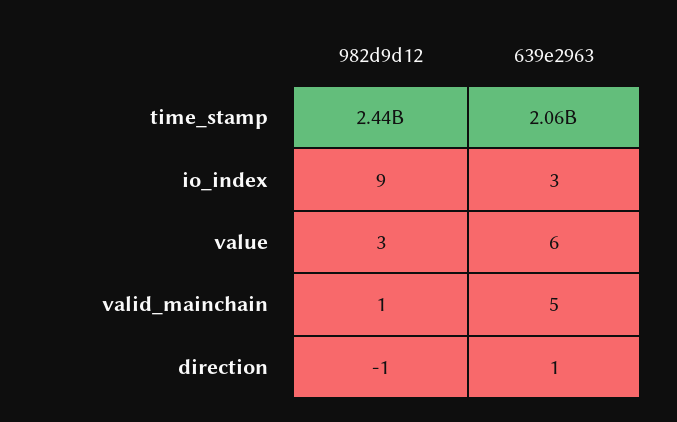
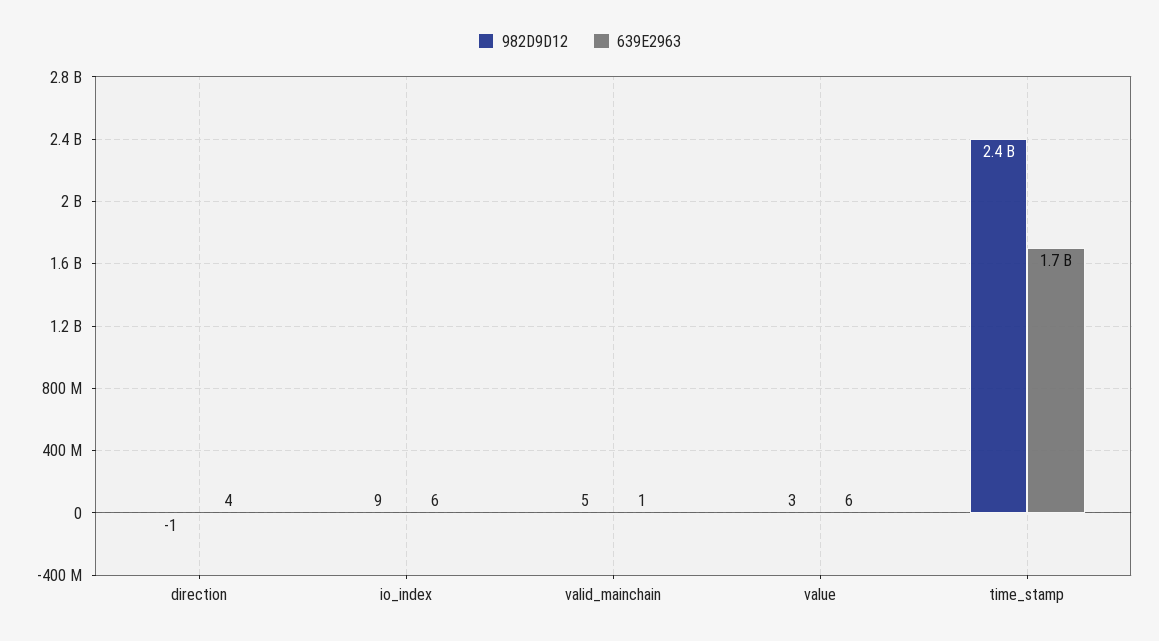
  {
    "982d9d12": {
      "time_stamp": 2440000000,
      "io_index": 9,
      "value": 3,
-     "valid_mainchain": 1,
+     "valid_mainchain": 5,
      "direction": -1
    },
    "639e2963": {
-     "time_stamp": 2060000000,
+     "time_stamp": 1700000000,
-     "io_index": 3,
+     "io_index": 6,
      "value": 6,
-     "valid_mainchain": 5,
+     "valid_mainchain": 1,
-     "direction": 1
+     "direction": 4
    }
  }

